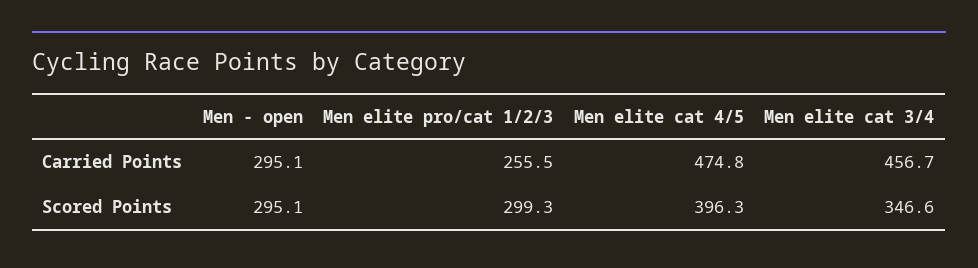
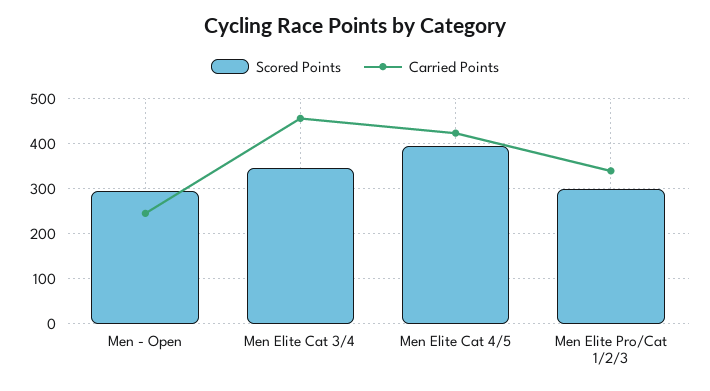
  {
    "Carried Points": {
-     "Men - open": 295.1,
+     "Men - open": 240,
-     "Men elite pro/cat 1/2/3": 255.5,
+     "Men elite pro/cat 1/2/3": 340,
-     "Men elite cat 4/5": 474.8,
+     "Men elite cat 4/5": 420,
      "Men elite cat 3/4": 456.7
    },
    "Scored Points": {
      "Men - open": 295.1,
      "Men elite pro/cat 1/2/3": 299.3,
      "Men elite cat 4/5": 396.3,
      "Men elite cat 3/4": 346.6
    }
  }

